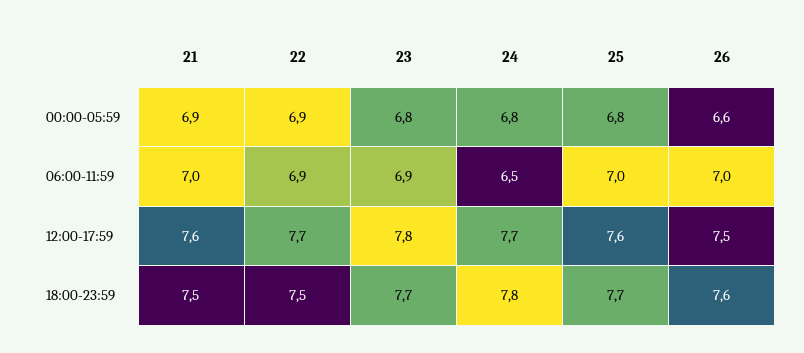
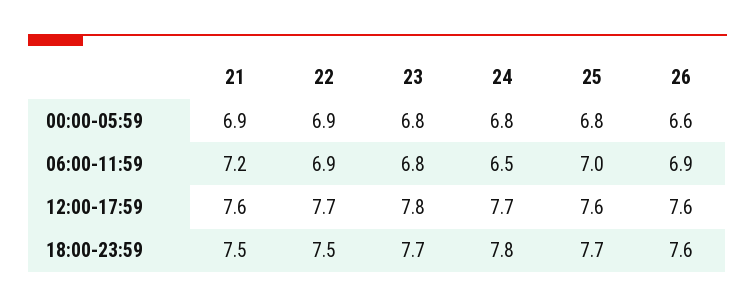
  {
    "21": {
      "00:00-05:59": 6.9,
-     "06:00-11:59": 7,
+     "06:00-11:59": 7.2,
      "12:00-17:59": 7.6,
      "18:00-23:59": 7.5
    },
    "22": {
      "00:00-05:59": 6.9,
      "06:00-11:59": 6.9,
      "12:00-17:59": 7.7,
      "18:00-23:59": 7.5
    },
    "23": {
      "00:00-05:59": 6.8,
-     "06:00-11:59": 6.9,
+     "06:00-11:59": 6.8,
      "12:00-17:59": 7.8,
      "18:00-23:59": 7.7
    },
    "24": {
      "00:00-05:59": 6.8,
      "06:00-11:59": 6.5,
      "12:00-17:59": 7.7,
      "18:00-23:59": 7.8
    },
    "25": {
      "00:00-05:59": 6.8,
      "06:00-11:59": 7,
      "12:00-17:59": 7.6,
      "18:00-23:59": 7.7
    },
    "26": {
      "00:00-05:59": 6.6,
-     "06:00-11:59": 7,
+     "06:00-11:59": 6.9,
-     "12:00-17:59": 7.5,
+     "12:00-17:59": 7.6,
      "18:00-23:59": 7.6
    }
  }

